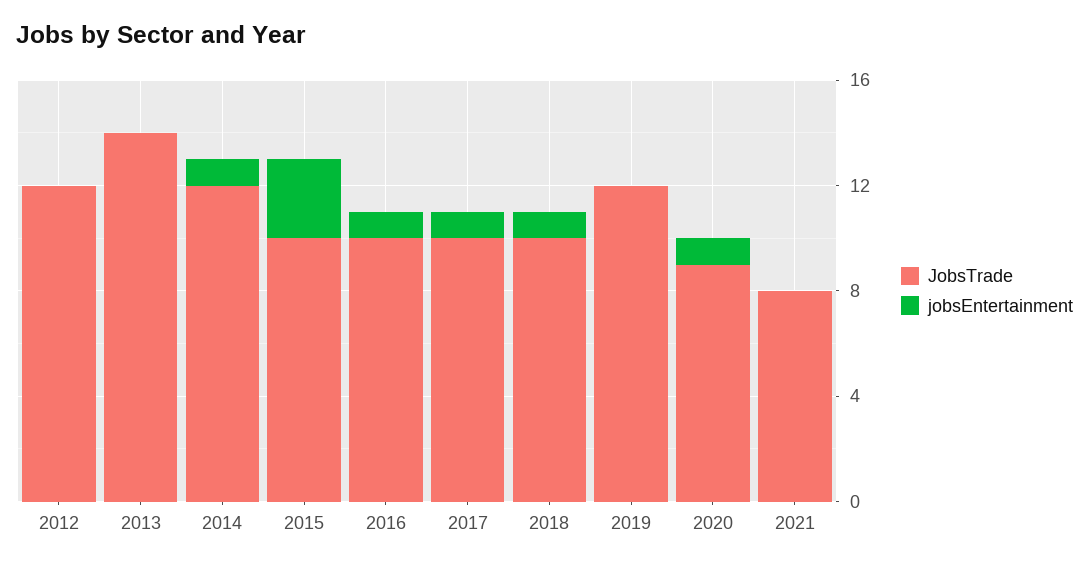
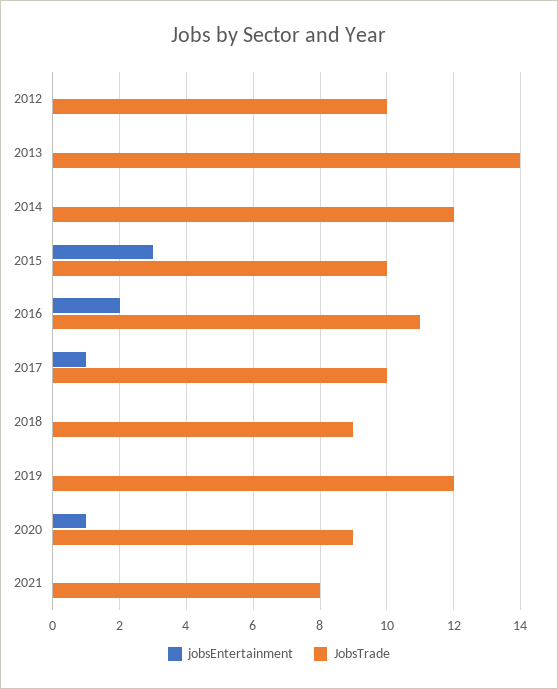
  {
    "JobsTrade": {
-     "2012": 12,
+     "2012": 10,
      "2013": 14,
      "2014": 12,
      "2015": 10,
-     "2016": 10,
+     "2016": 11,
      "2017": 10,
-     "2018": 10,
+     "2018": 9,
      "2019": 12,
      "2020": 9,
      "2021": 8
    },
    "jobsEntertainment": {
      "2012": 0,
      "2013": 0,
-     "2014": 1,
+     "2014": 0,
      "2015": 3,
-     "2016": 1,
+     "2016": 2,
      "2017": 1,
-     "2018": 1,
+     "2018": 0,
      "2019": 0,
      "2020": 1,
      "2021": 0
    }
  }

